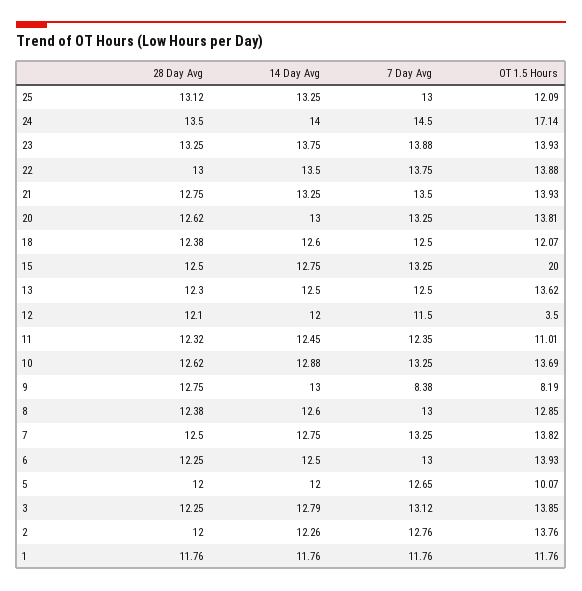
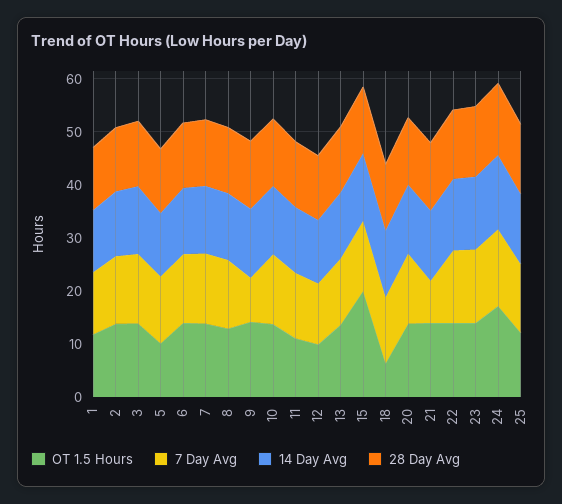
  {
    "28 Day Avg": {
      "25": 13.12,
      "24": 13.5,
      "23": 13.25,
      "22": 13,
      "21": 12.75,
      "20": 12.62,
      "18": 12.38,
      "15": 12.5,
      "13": 12.3,
      "12": 12.1,
      "11": 12.32,
      "10": 12.62,
      "9": 12.75,
      "8": 12.38,
      "7": 12.5,
      "6": 12.25,
      "5": 12,
      "3": 12.25,
      "2": 12,
      "1": 11.76
    },
    "14 Day Avg": {
      "25": 13.25,
      "24": 14,
      "23": 13.75,
      "22": 13.5,
      "21": 13.25,
      "20": 13,
      "18": 12.6,
      "15": 12.75,
      "13": 12.5,
      "12": 12,
      "11": 12.45,
      "10": 12.88,
      "9": 13,
      "8": 12.6,
      "7": 12.75,
      "6": 12.5,
      "5": 12,
      "3": 12.79,
      "2": 12.26,
      "1": 11.76
    },
    "7 Day Avg": {
      "25": 13,
      "24": 14.5,
      "23": 13.88,
      "22": 13.75,
-     "21": 13.5,
+     "21": 8,
      "20": 13.25,
      "18": 12.5,
      "15": 13.25,
      "13": 12.5,
      "12": 11.5,
      "11": 12.35,
      "10": 13.25,
      "9": 8.38,
      "8": 13,
      "7": 13.25,
      "6": 13,
      "5": 12.65,
      "3": 13.12,
      "2": 12.76,
      "1": 11.76
    },
    "OT 1.5 Hours": {
      "25": 12.09,
      "24": 17.14,
      "23": 13.93,
      "22": 13.88,
      "21": 13.93,
      "20": 13.81,
-     "18": 12.07,
+     "18": 6,
      "15": 20,
      "13": 13.62,
-     "12": 3.5,
+     "12": 10,
      "11": 11.01,
      "10": 13.69,
-     "9": 8.19,
+     "9": 14,
      "8": 12.85,
      "7": 13.82,
      "6": 13.93,
      "5": 10.07,
      "3": 13.85,
      "2": 13.76,
      "1": 11.76
    }
  }

